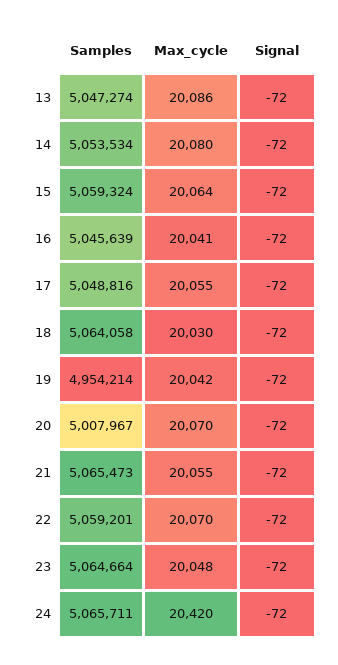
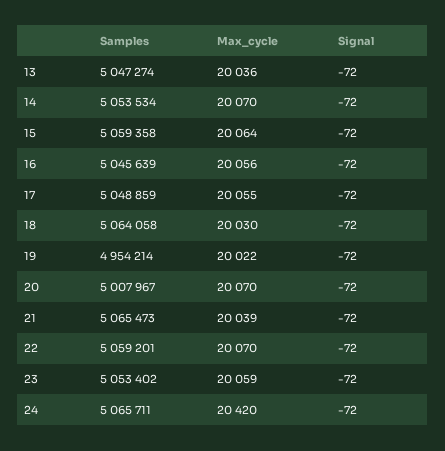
  {
    "Samples": {
      "13": 5047274,
      "14": 5053534,
-     "15": 5059324,
+     "15": 5059358,
      "16": 5045639,
-     "17": 5048816,
+     "17": 5048859,
      "18": 5064058,
      "19": 4954214,
      "20": 5007967,
      "21": 5065473,
      "22": 5059201,
-     "23": 5064664,
+     "23": 5053402,
      "24": 5065711
    },
    "Max_cycle": {
-     "13": 20086,
+     "13": 20036,
-     "14": 20080,
+     "14": 20070,
      "15": 20064,
-     "16": 20041,
+     "16": 20056,
      "17": 20055,
      "18": 20030,
-     "19": 20042,
+     "19": 20022,
      "20": 20070,
-     "21": 20055,
+     "21": 20039,
      "22": 20070,
-     "23": 20048,
+     "23": 20059,
      "24": 20420
    },
    "Signal": {
      "13": -72,
      "14": -72,
      "15": -72,
      "16": -72,
      "17": -72,
      "18": -72,
      "19": -72,
      "20": -72,
      "21": -72,
      "22": -72,
      "23": -72,
      "24": -72
    }
  }

